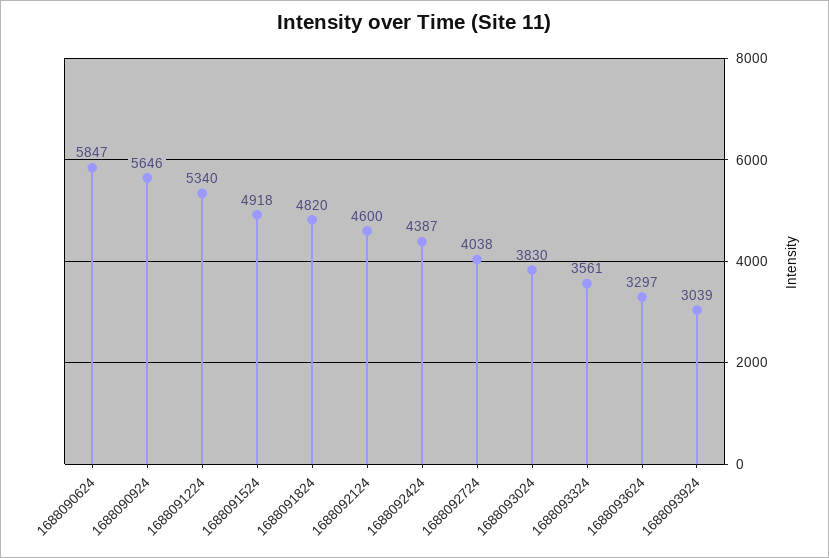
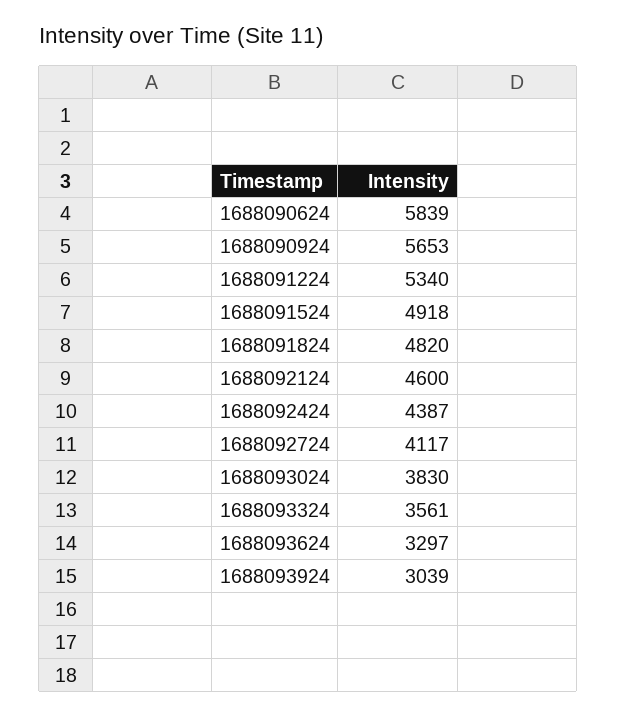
  {
-   "1688090624": 5847,
+   "1688090624": 5839,
-   "1688090924": 5646,
+   "1688090924": 5653,
    "1688091224": 5340,
    "1688091524": 4918,
    "1688091824": 4820,
    "1688092124": 4600,
    "1688092424": 4387,
-   "1688092724": 4038,
+   "1688092724": 4117,
    "1688093024": 3830,
    "1688093324": 3561,
    "1688093624": 3297,
    "1688093924": 3039
  }

